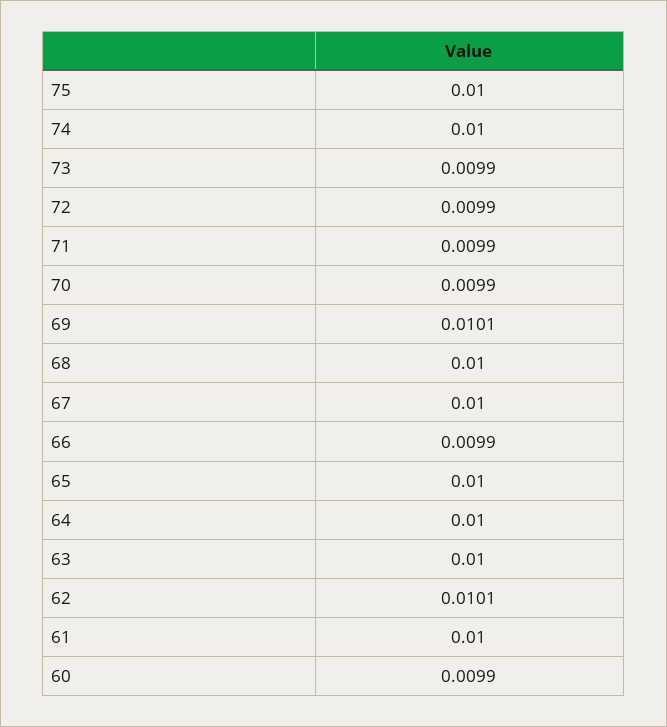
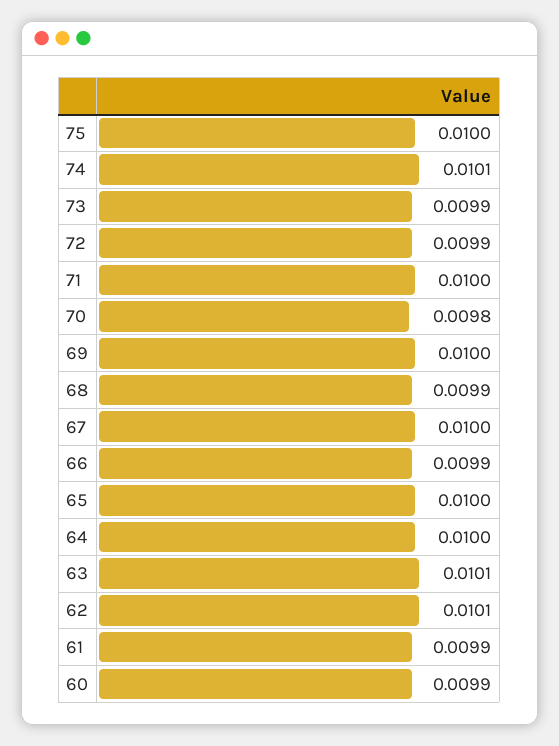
  {
    "75": 0.01,
-   "74": 0.01,
+   "74": 0.0101,
    "73": 0.0099,
    "72": 0.0099,
-   "71": 0.0099,
+   "71": 0.01,
-   "70": 0.0099,
+   "70": 0.0098,
-   "69": 0.0101,
+   "69": 0.01,
-   "68": 0.01,
+   "68": 0.0099,
    "67": 0.01,
    "66": 0.0099,
    "65": 0.01,
    "64": 0.01,
-   "63": 0.01,
+   "63": 0.0101,
    "62": 0.0101,
-   "61": 0.01,
+   "61": 0.0099,
    "60": 0.0099
  }

